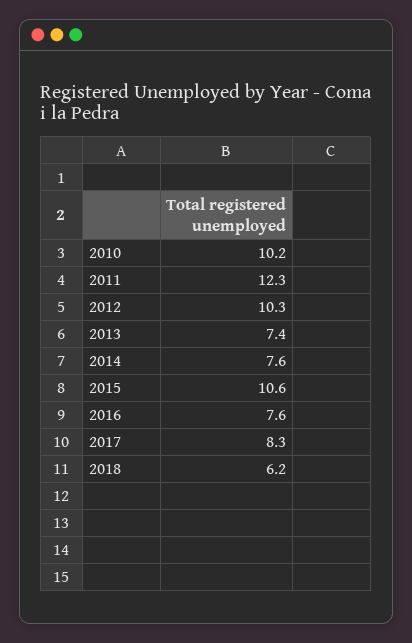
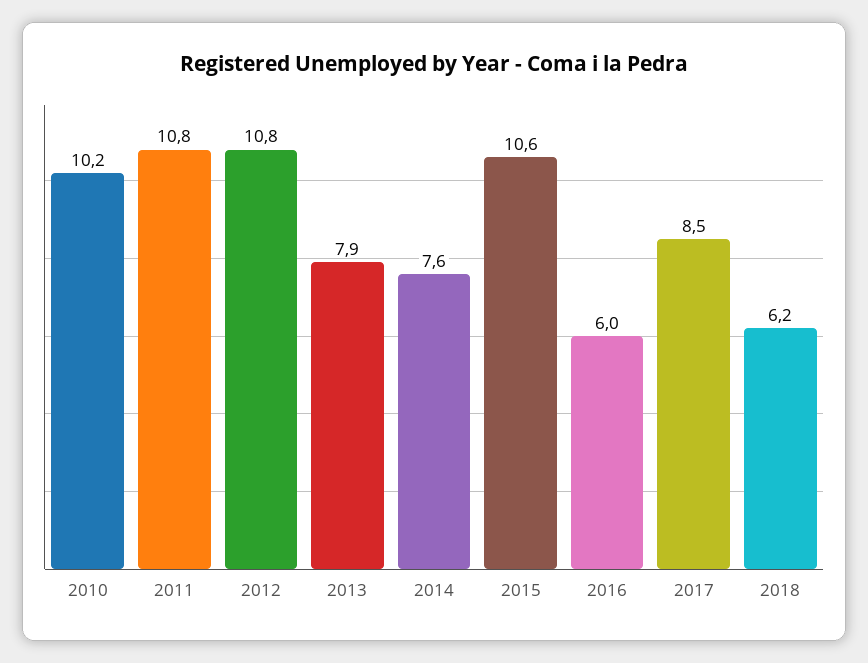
  {
    "2010": 10.2,
-   "2011": 12.3,
+   "2011": 10.8,
-   "2012": 10.3,
+   "2012": 10.8,
-   "2013": 7.4,
+   "2013": 7.9,
    "2014": 7.6,
    "2015": 10.6,
-   "2016": 7.6,
+   "2016": 6,
-   "2017": 8.3,
+   "2017": 8.5,
    "2018": 6.2
  }

